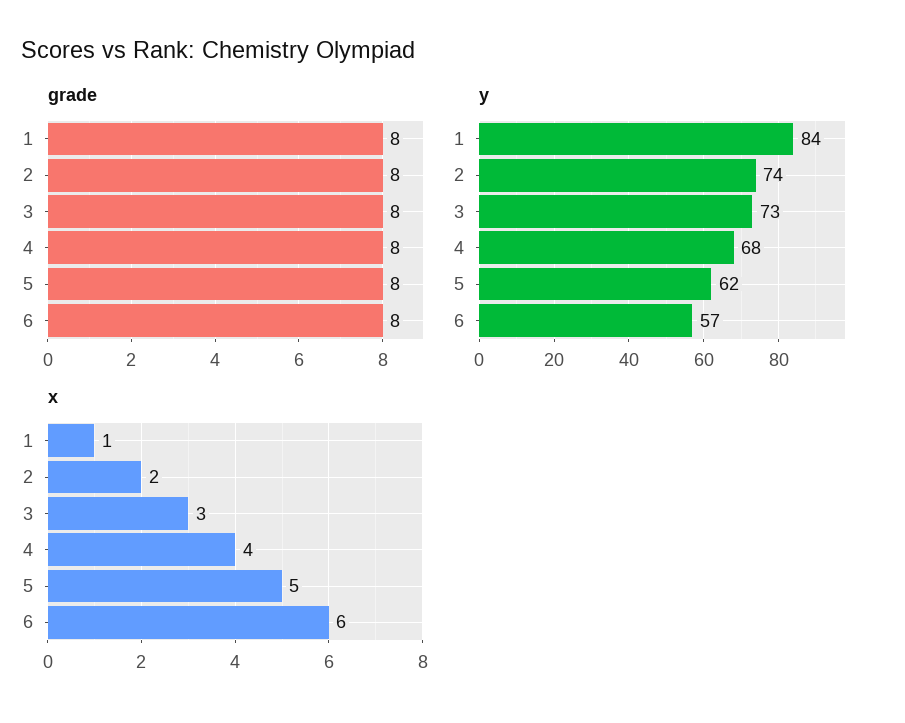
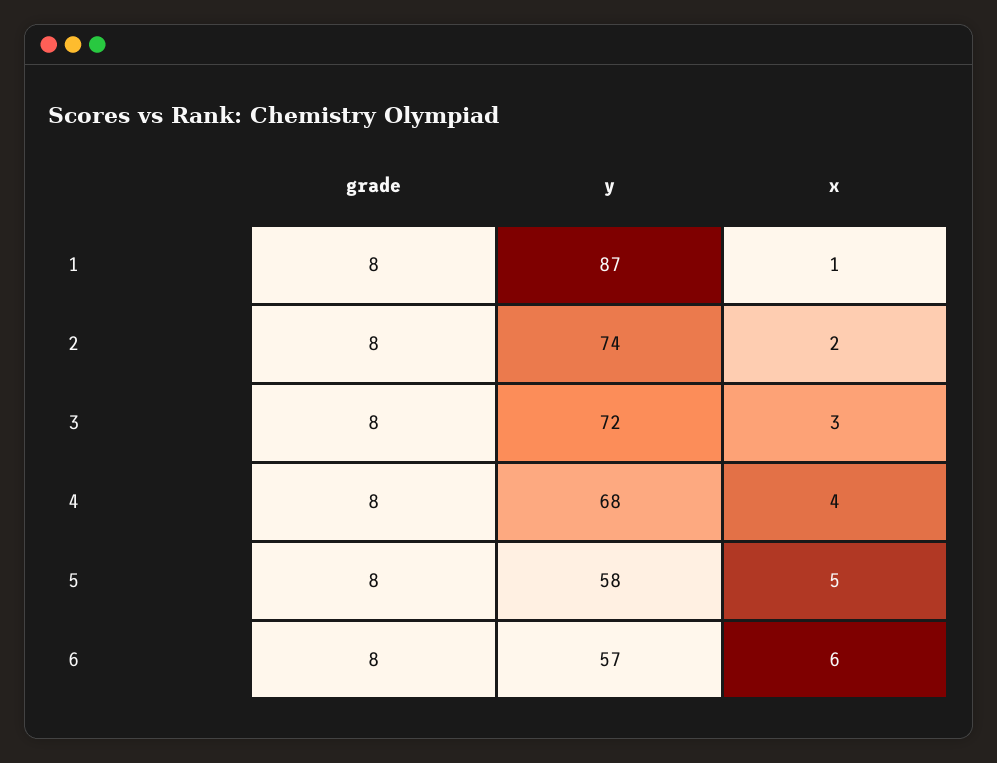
  {
    "grade": {
      "1": 8,
      "2": 8,
      "3": 8,
      "4": 8,
      "5": 8,
      "6": 8
    },
    "y": {
-     "1": 84,
+     "1": 87,
      "2": 74,
-     "3": 73,
+     "3": 72,
      "4": 68,
-     "5": 62,
+     "5": 58,
      "6": 57
    },
    "x": {
      "1": 1,
      "2": 2,
      "3": 3,
      "4": 4,
      "5": 5,
      "6": 6
    }
  }

